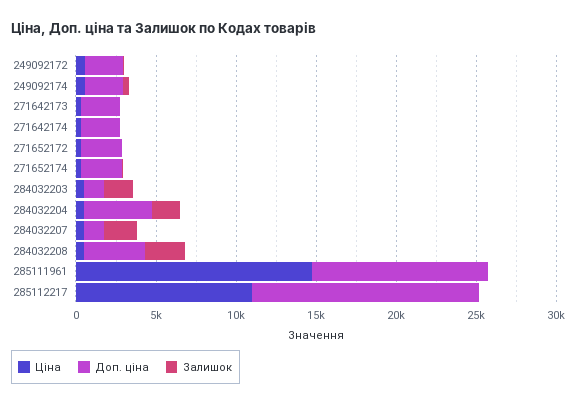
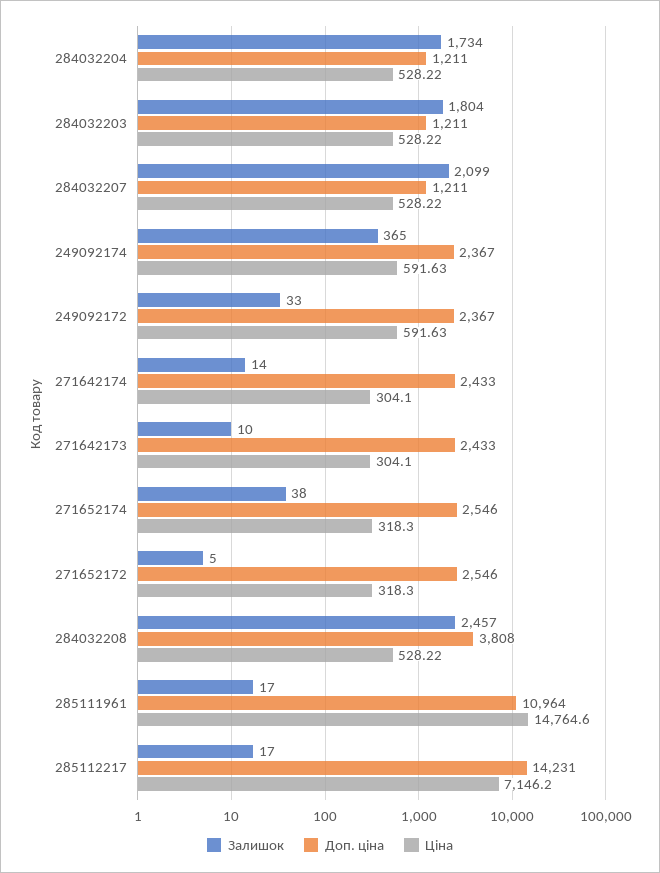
  {
    "Ціна": {
      "249092172": 591.63,
      "249092174": 591.63,
      "271642173": 304.1,
      "271642174": 304.1,
      "271652172": 318.3,
      "271652174": 318.3,
      "284032203": 528.22,
      "284032204": 528.22,
      "284032207": 528.22,
      "284032208": 528.22,
      "285111961": 14764.6,
-     "285112217": 11000
+     "285112217": 7146.2
    },
    "Доп. ціна": {
      "249092172": 2367,
      "249092174": 2367,
      "271642173": 2433,
      "271642174": 2433,
      "271652172": 2546,
      "271652174": 2546,
      "284032203": 1211,
-     "284032204": 4000,
+     "284032204": 1211,
      "284032207": 1211,
      "284032208": 3808,
      "285111961": 10964,
      "285112217": 14231
    },
    "Залишок": {
      "249092172": 33,
      "249092174": 365,
      "271642173": 10,
      "271642174": 14,
      "271652172": 5,
      "271652174": 38,
      "284032203": 1804,
      "284032204": 1734,
      "284032207": 2099,
      "284032208": 2457,
      "285111961": 17,
      "285112217": 17
    }
  }

